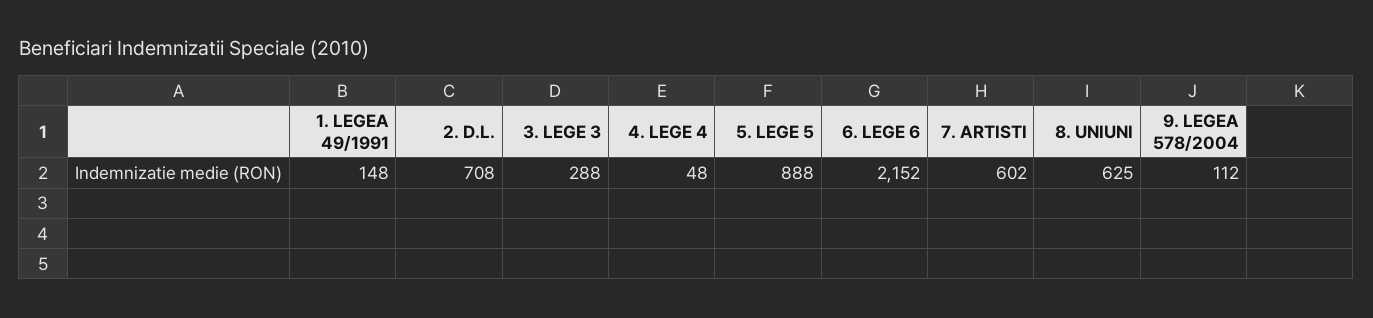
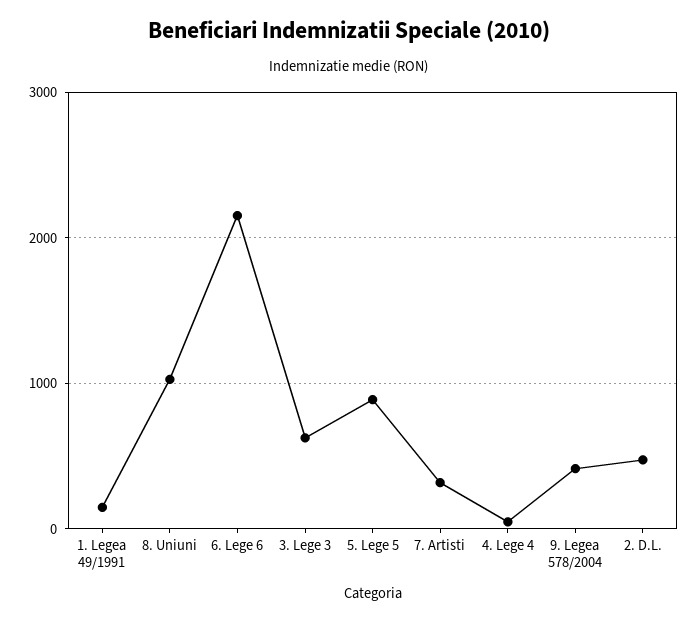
  {
    "1. LEGEA 49/1991": 148,
-   "2. D.L.": 708,
+   "2. D.L.": 500,
-   "3. LEGE 3": 288,
+   "3. LEGE 3": 600,
    "4. LEGE 4": 48,
    "5. LEGE 5": 888,
    "6. LEGE 6": 2152,
-   "7. ARTISTI": 602,
+   "7. ARTISTI": 300,
-   "8. UNIUNI": 625,
+   "8. UNIUNI": 1000,
-   "9. LEGEA 578/2004": 112
+   "9. LEGEA 578/2004": 400
  }

